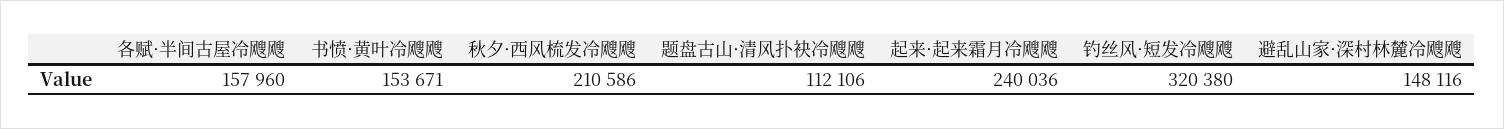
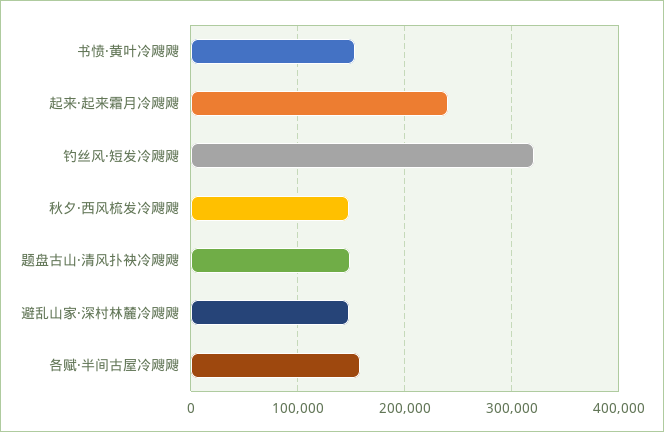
  {
    "各赋·半间古屋冷飕飕": 157960,
    "书愤·黄叶冷飕飕": 153671,
-   "秋夕·西风梳发冷飕飕": 210586,
+   "秋夕·西风梳发冷飕飕": 150000,
-   "题盘古山·清风扑袂冷飕飕": 112106,
+   "题盘古山·清风扑袂冷飕飕": 150000,
    "起来·起来霜月冷飕飕": 240036,
    "钓丝风·短发冷飕飕": 320380,
    "避乱山家·深村林麓冷飕飕": 148116
  }

